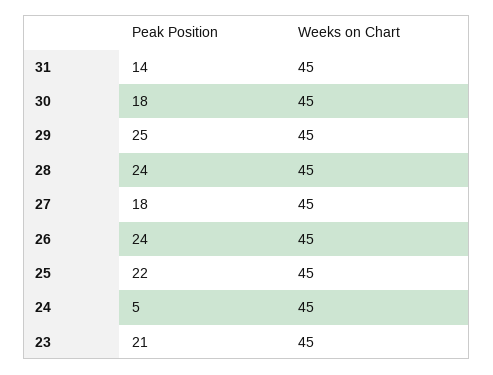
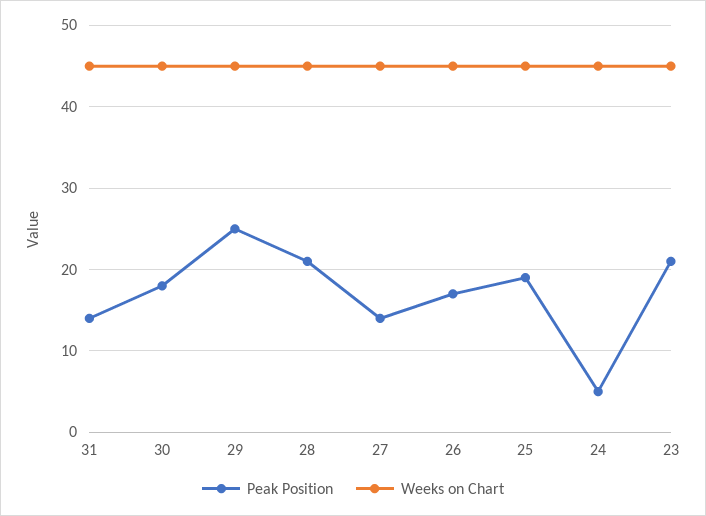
  {
    "Peak Position": {
      "31": 14,
      "30": 18,
      "29": 25,
-     "28": 24,
+     "28": 21,
-     "27": 18,
+     "27": 14,
-     "26": 24,
+     "26": 17,
-     "25": 22,
+     "25": 19,
      "24": 5,
      "23": 21
    },
    "Weeks on Chart": {
      "31": 45,
      "30": 45,
      "29": 45,
      "28": 45,
      "27": 45,
      "26": 45,
      "25": 45,
      "24": 45,
      "23": 45
    }
  }

